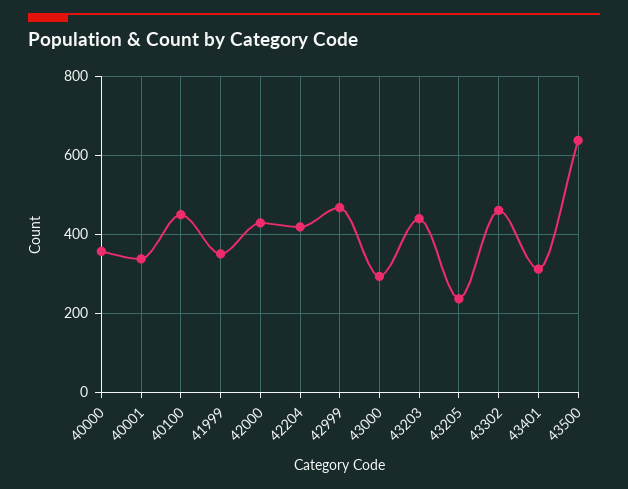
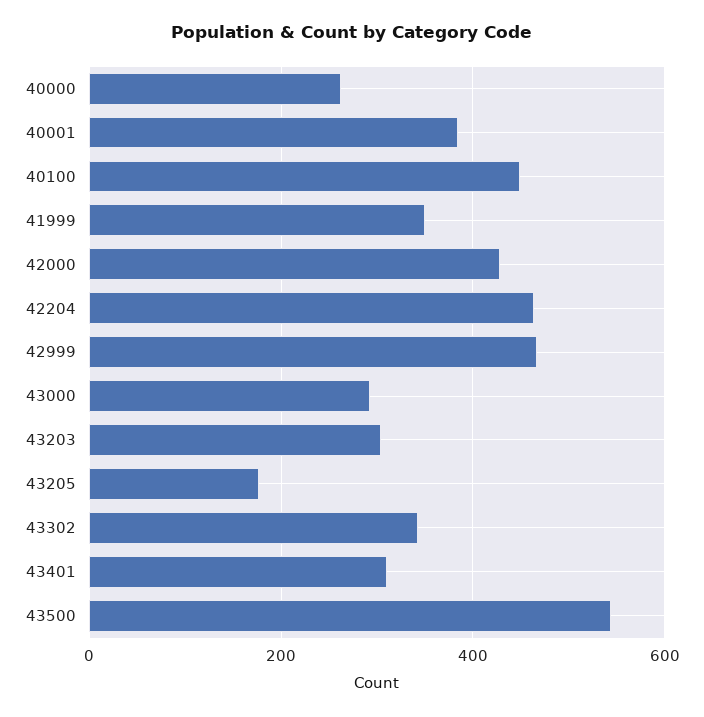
  {
-   "40000": 360,
+   "40000": 260,
-   "40001": 340,
+   "40001": 380,
    "40100": 440,
    "41999": 360,
    "42000": 420,
-   "42204": 420,
+   "42204": 460,
    "42999": 460,
    "43000": 300,
-   "43203": 440,
+   "43203": 300,
-   "43205": 240,
+   "43205": 180,
-   "43302": 460,
+   "43302": 340,
    "43401": 320,
-   "43500": 640
+   "43500": 540
  }

